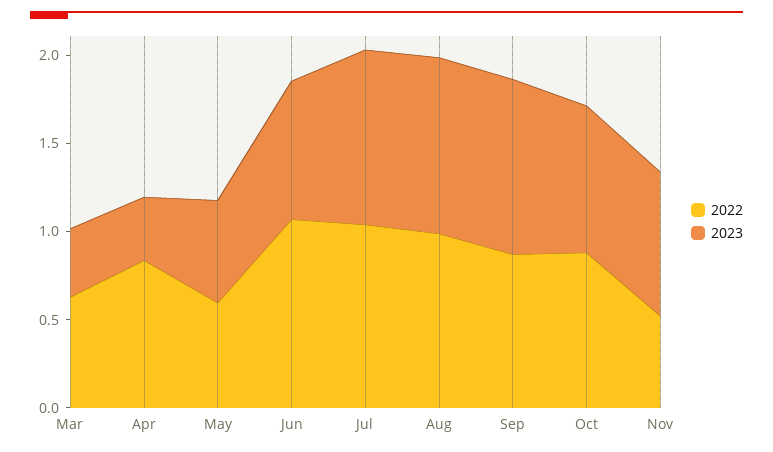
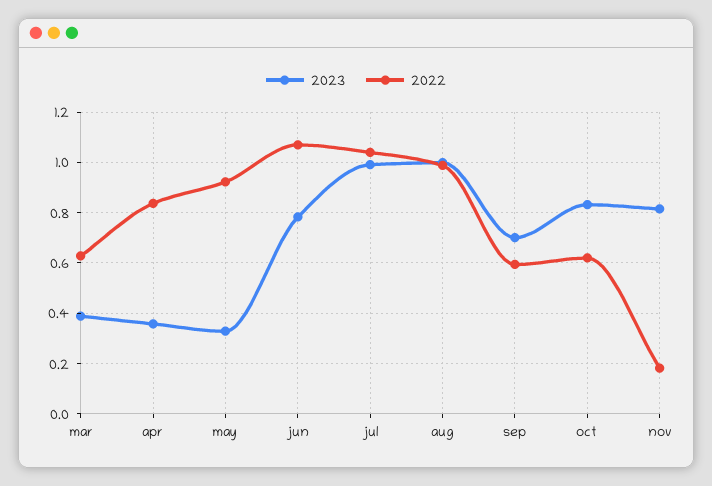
  {
    "2022": {
      "Mar": 0.625,
      "Apr": 0.825,
-     "May": 0.6,
+     "May": 0.925,
      "Jun": 1.075,
      "Jul": 1.05,
      "Aug": 1,
-     "Sep": 0.9,
+     "Sep": 0.6,
-     "Oct": 0.9,
+     "Oct": 0.625,
-     "Nov": 0.5
+     "Nov": 0.175
    },
    "2023": {
      "Mar": 0.4,
      "Apr": 0.35,
-     "May": 0.6,
+     "May": 0.325,
      "Jun": 0.775,
      "Jul": 1,
      "Aug": 1,
-     "Sep": 1,
+     "Sep": 0.7,
      "Oct": 0.825,
      "Nov": 0.825
    }
  }

